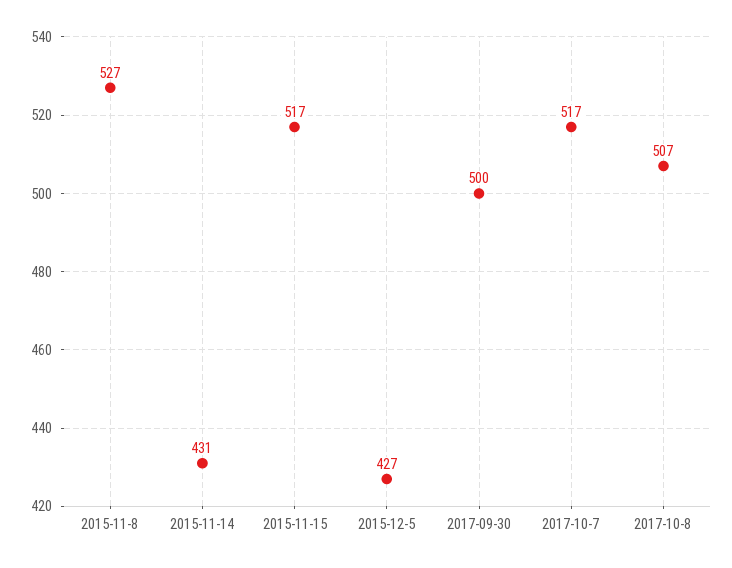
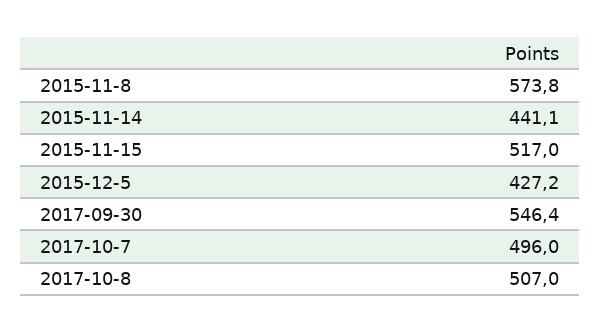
  {
-   "2015-11-8": 527,
+   "2015-11-8": 573.8,
-   "2015-11-14": 431,
+   "2015-11-14": 441.1,
    "2015-11-15": 517,
    "2015-12-5": 427.2,
-   "2017-09-30": 500,
+   "2017-09-30": 546.4,
-   "2017-10-7": 517,
+   "2017-10-7": 496,
    "2017-10-8": 507
  }

